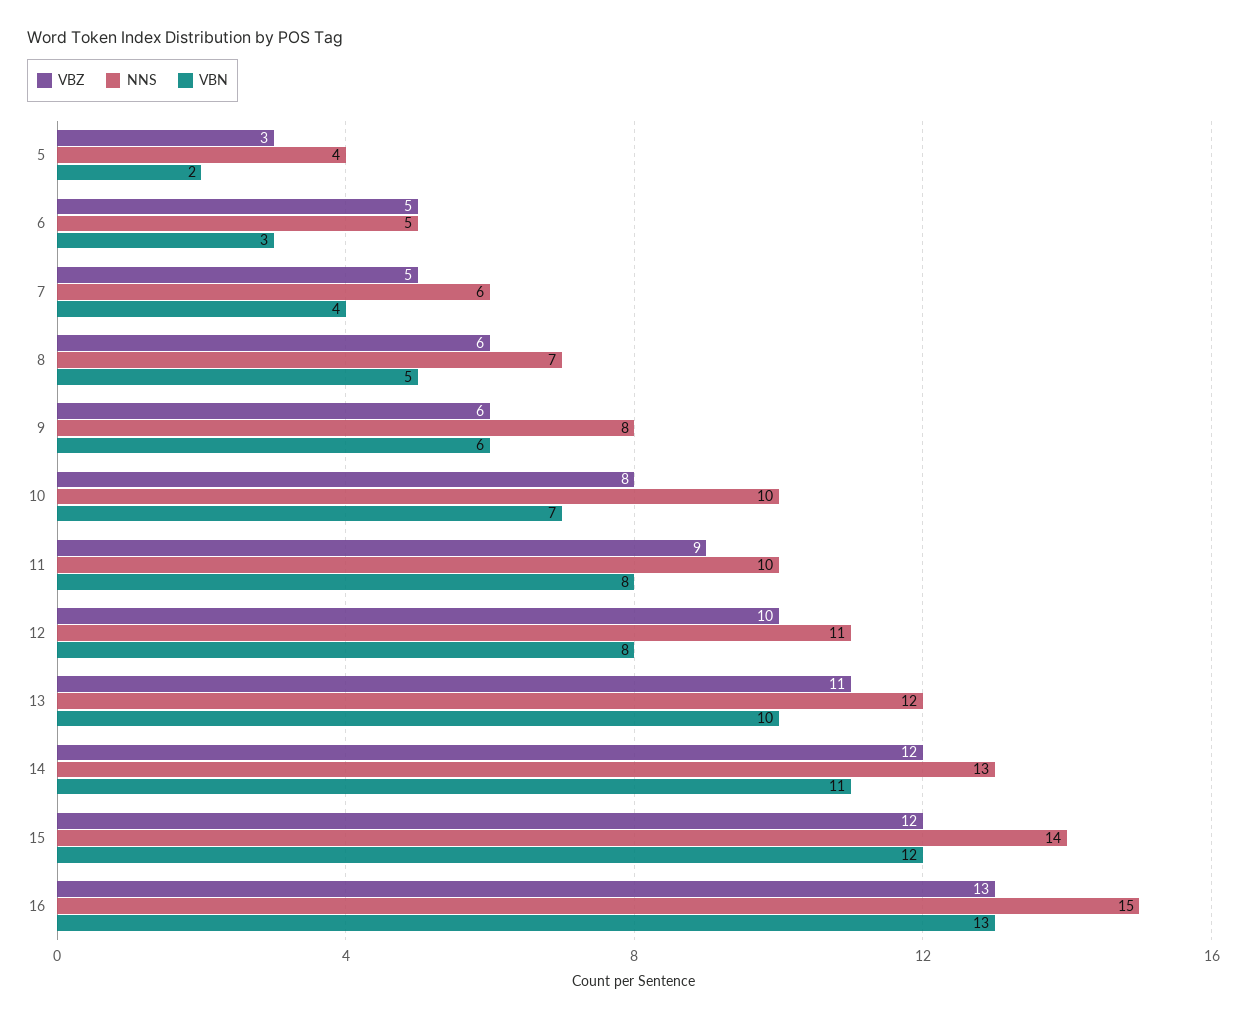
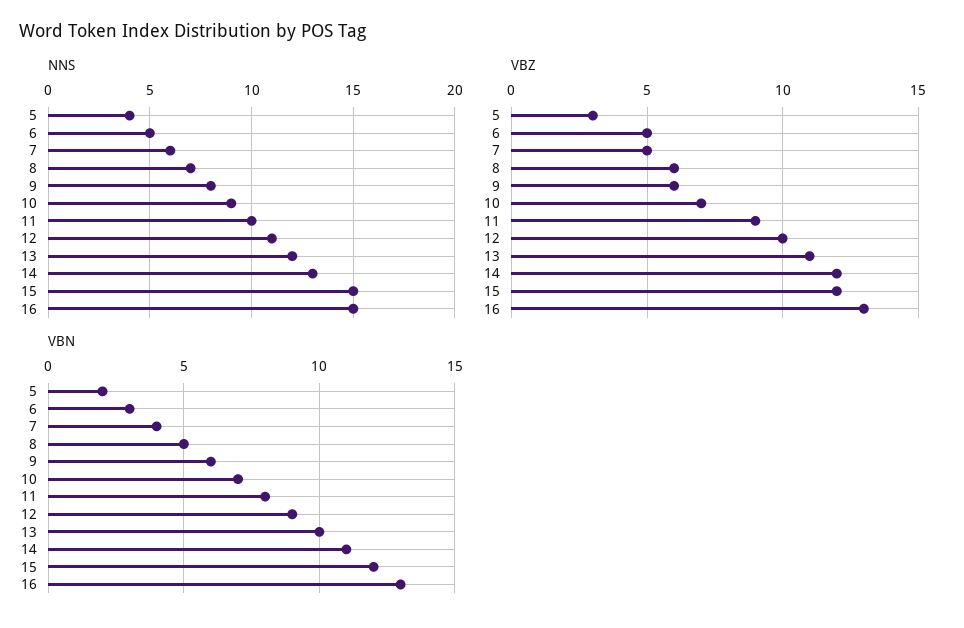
  {
    "VBZ": {
      "5": 3,
      "6": 5,
      "7": 5,
      "8": 6,
      "9": 6,
-     "10": 8,
+     "10": 7,
      "11": 9,
      "12": 10,
      "13": 11,
      "14": 12,
      "15": 12,
      "16": 13
    },
    "NNS": {
      "5": 4,
      "6": 5,
      "7": 6,
      "8": 7,
      "9": 8,
-     "10": 10,
+     "10": 9,
      "11": 10,
      "12": 11,
      "13": 12,
      "14": 13,
-     "15": 14,
+     "15": 15,
      "16": 15
    },
    "VBN": {
      "5": 2,
      "6": 3,
      "7": 4,
      "8": 5,
      "9": 6,
      "10": 7,
      "11": 8,
-     "12": 8,
+     "12": 9,
      "13": 10,
      "14": 11,
      "15": 12,
      "16": 13
    }
  }

